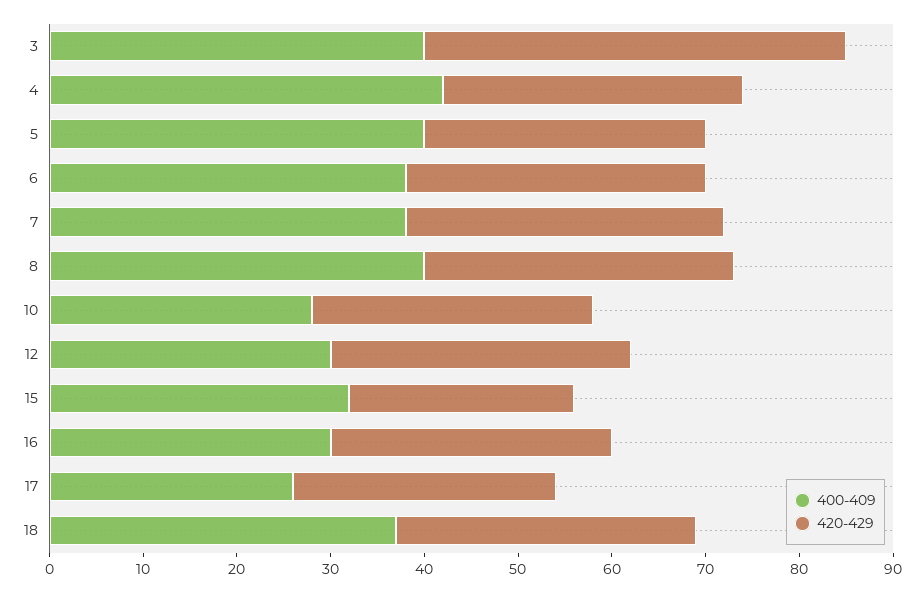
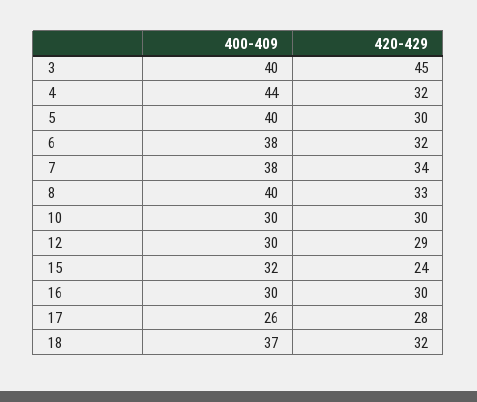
  {
    "400-409": {
      "3": 40,
-     "4": 42,
+     "4": 44,
      "5": 40,
      "6": 38,
      "7": 38,
      "8": 40,
-     "10": 28,
+     "10": 30,
      "12": 30,
      "15": 32,
      "16": 30,
      "17": 26,
      "18": 37
    },
    "420-429": {
      "3": 45,
      "4": 32,
      "5": 30,
      "6": 32,
      "7": 34,
      "8": 33,
      "10": 30,
-     "12": 32,
+     "12": 29,
      "15": 24,
      "16": 30,
      "17": 28,
      "18": 32
    }
  }

